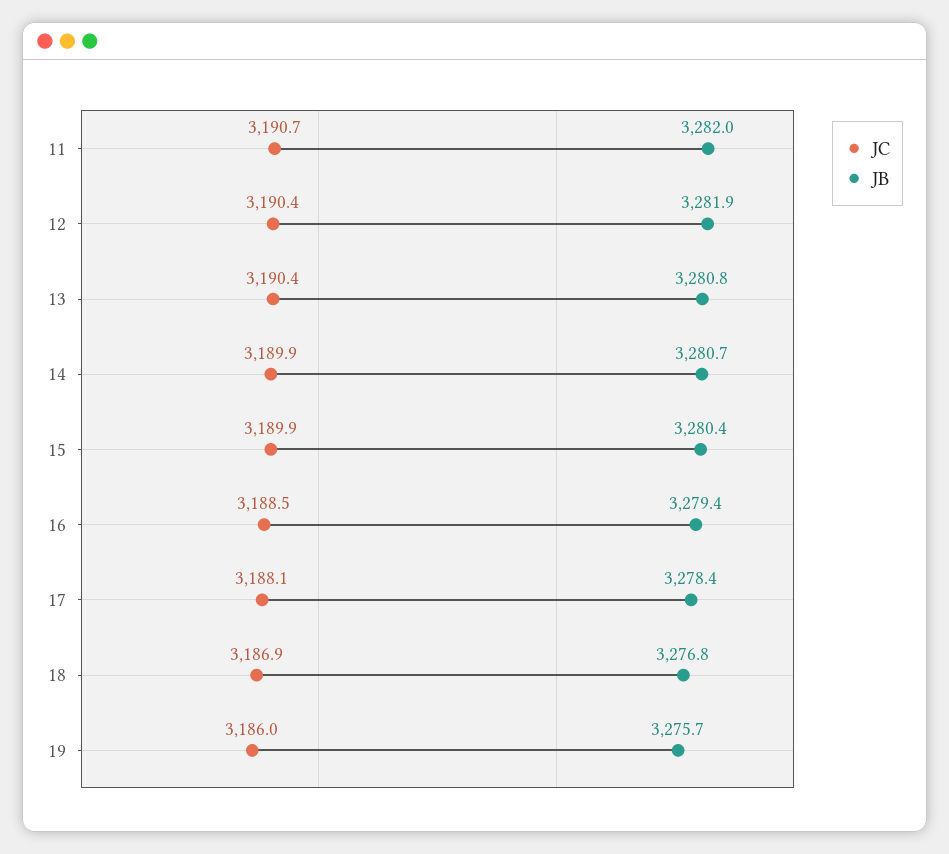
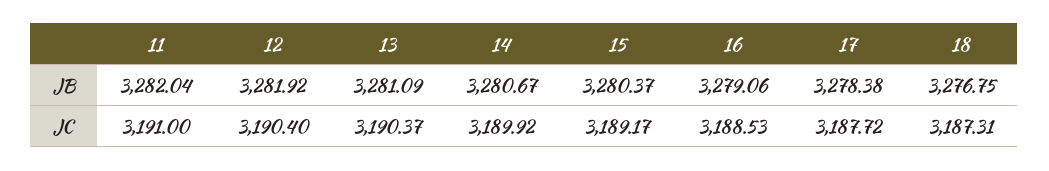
  {
    "JC": {
-     "11": 3190.7,
+     "11": 3191,
      "12": 3190.4,
      "13": 3190.37,
      "14": 3189.92,
-     "15": 3189.9,
+     "15": 3189.17,
      "16": 3188.53,
-     "17": 3188.1,
+     "17": 3187.72,
-     "18": 3186.9,
+     "18": 3187.31
-     "19": 3186
    },
    "JB": {
      "11": 3282.04,
      "12": 3281.92,
-     "13": 3280.8,
+     "13": 3281.09,
      "14": 3280.67,
      "15": 3280.37,
-     "16": 3279.4,
+     "16": 3279.06,
      "17": 3278.38,
-     "18": 3276.75,
+     "18": 3276.75
-     "19": 3275.7
    }
  }

